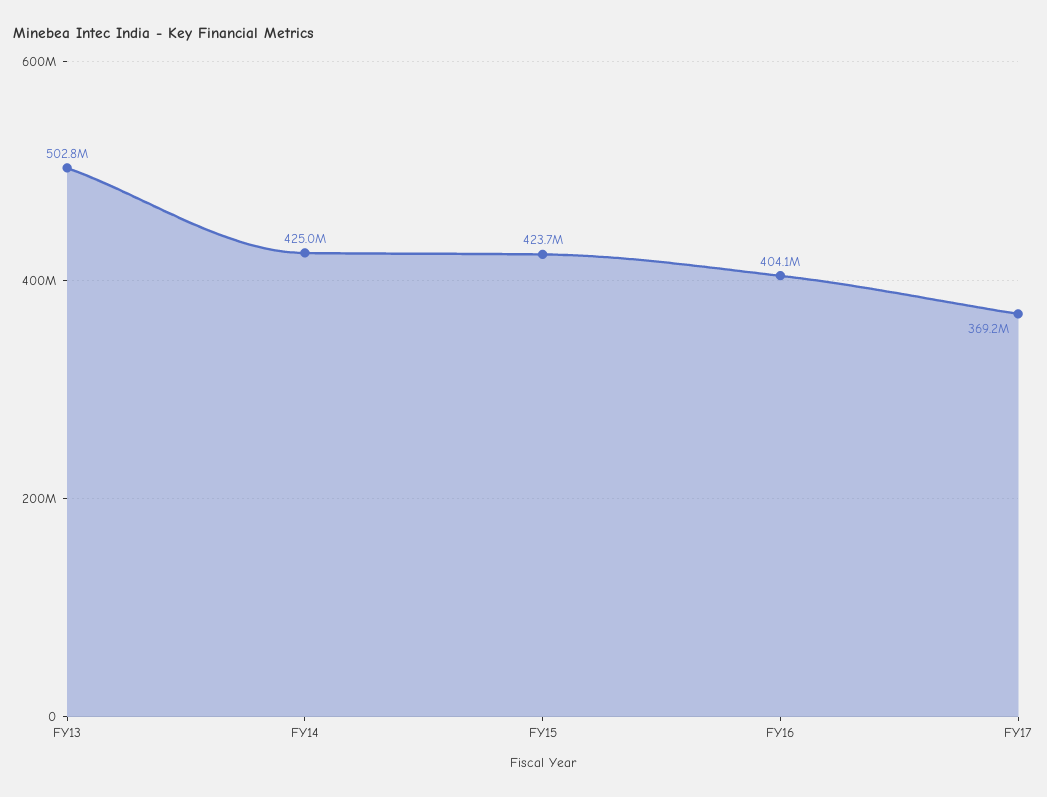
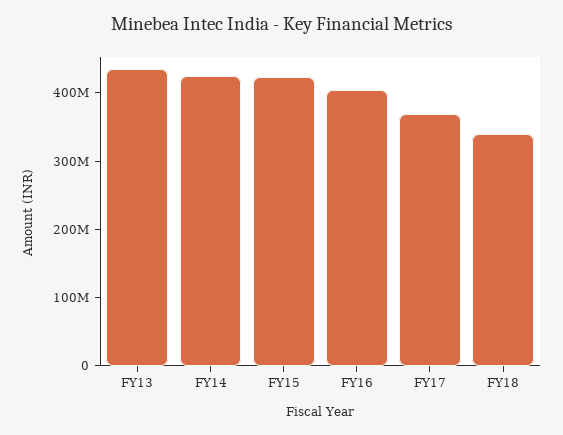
  {
-   "FY13": 502800000,
+   "FY13": 440000000,
    "FY14": 425000000,
    "FY15": 423700000,
    "FY16": 404100000,
-   "FY17": 369200000
+   "FY17": 369200000,
+   "FY18": 340000000
  }

